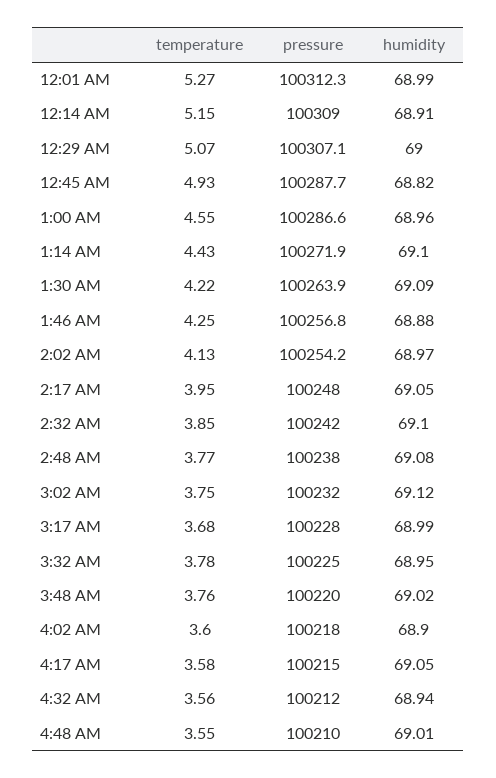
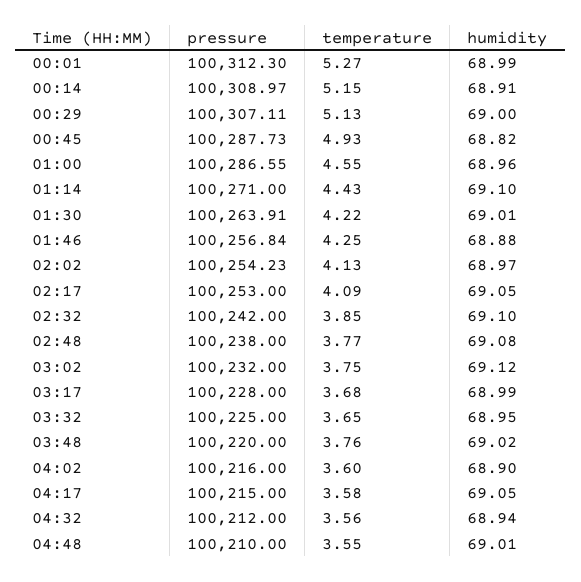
  {
    "temperature": {
      "12:01 AM": 5.27,
      "12:14 AM": 5.15,
-     "12:29 AM": 5.07,
+     "12:29 AM": 5.13,
      "12:45 AM": 4.93,
      "1:00 AM": 4.55,
      "1:14 AM": 4.43,
      "1:30 AM": 4.22,
      "1:46 AM": 4.25,
      "2:02 AM": 4.13,
-     "2:17 AM": 3.95,
+     "2:17 AM": 4.09,
      "2:32 AM": 3.85,
      "2:48 AM": 3.77,
      "3:02 AM": 3.75,
      "3:17 AM": 3.68,
-     "3:32 AM": 3.78,
+     "3:32 AM": 3.65,
      "3:48 AM": 3.76,
      "4:02 AM": 3.6,
      "4:17 AM": 3.58,
      "4:32 AM": 3.56,
      "4:48 AM": 3.55
    },
    "pressure": {
      "12:01 AM": 100312.3,
      "12:14 AM": 100308.97,
      "12:29 AM": 100307.11,
      "12:45 AM": 100287.73,
      "1:00 AM": 100286.55,
-     "1:14 AM": 100271.9,
+     "1:14 AM": 100271,
      "1:30 AM": 100263.91,
      "1:46 AM": 100256.84,
      "2:02 AM": 100254.23,
-     "2:17 AM": 100248,
+     "2:17 AM": 100253,
      "2:32 AM": 100242,
      "2:48 AM": 100238,
      "3:02 AM": 100232,
      "3:17 AM": 100228,
      "3:32 AM": 100225,
      "3:48 AM": 100220,
-     "4:02 AM": 100218,
+     "4:02 AM": 100216,
      "4:17 AM": 100215,
      "4:32 AM": 100212,
      "4:48 AM": 100210
    },
    "humidity": {
      "12:01 AM": 68.99,
      "12:14 AM": 68.91,
      "12:29 AM": 69,
      "12:45 AM": 68.82,
      "1:00 AM": 68.96,
      "1:14 AM": 69.1,
-     "1:30 AM": 69.09,
+     "1:30 AM": 69.01,
      "1:46 AM": 68.88,
      "2:02 AM": 68.97,
      "2:17 AM": 69.05,
      "2:32 AM": 69.1,
      "2:48 AM": 69.08,
      "3:02 AM": 69.12,
      "3:17 AM": 68.99,
      "3:32 AM": 68.95,
      "3:48 AM": 69.02,
      "4:02 AM": 68.9,
      "4:17 AM": 69.05,
      "4:32 AM": 68.94,
      "4:48 AM": 69.01
    }
  }

